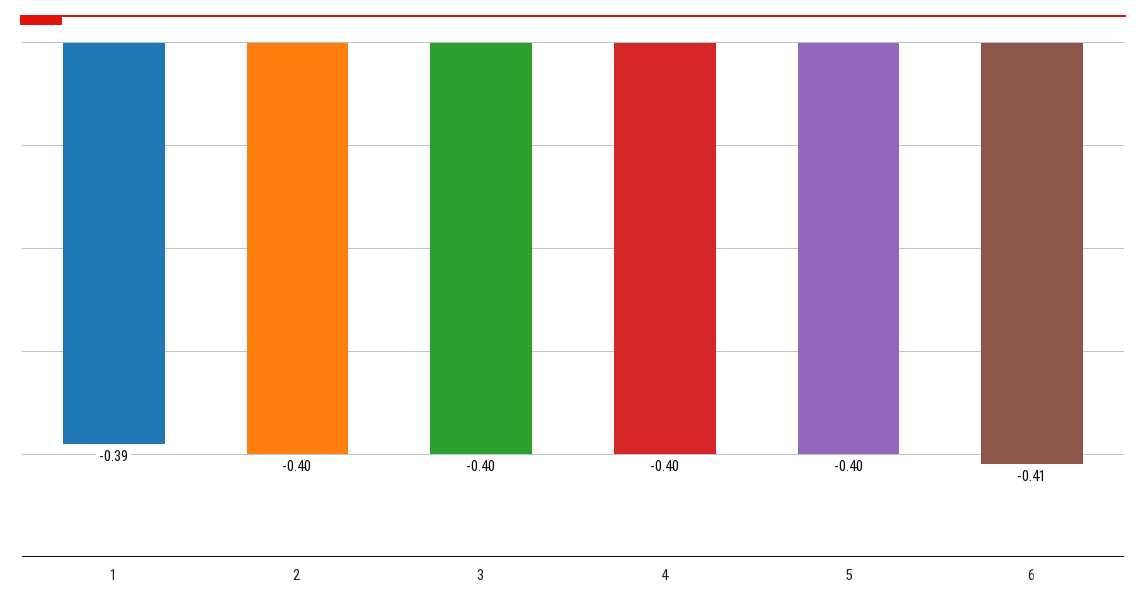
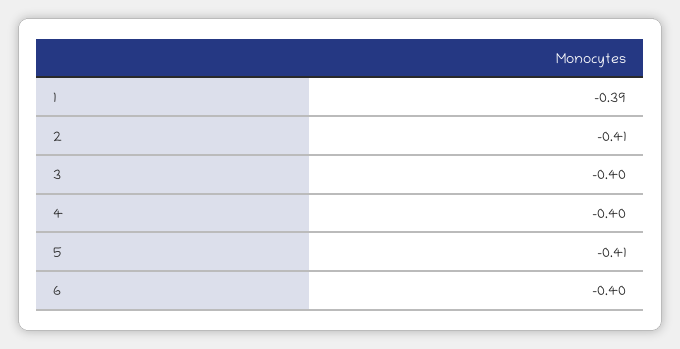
  {
    "1": -0.39,
-   "2": -0.4,
+   "2": -0.41,
    "3": -0.4,
    "4": -0.4,
-   "5": -0.4,
+   "5": -0.41,
-   "6": -0.41
+   "6": -0.4
  }

